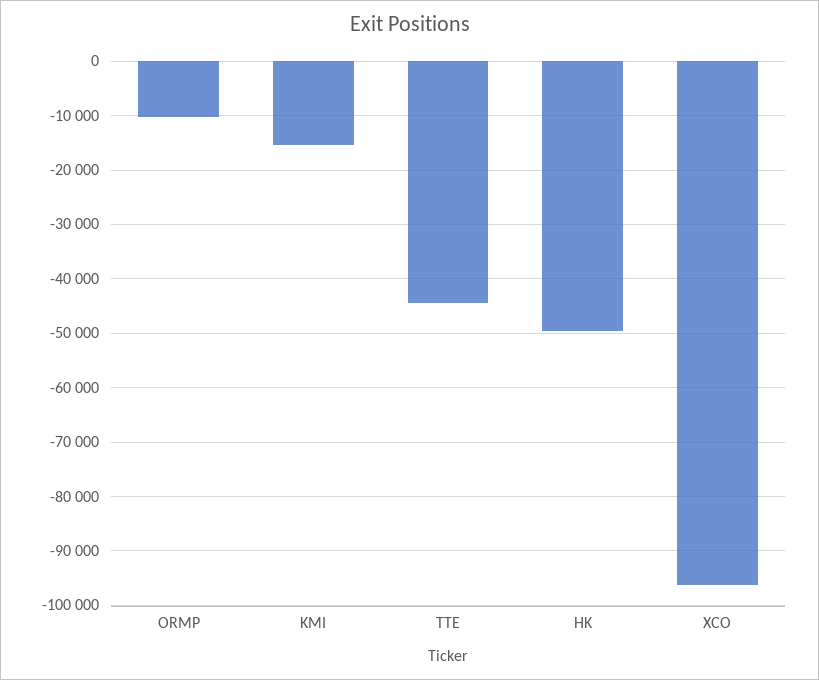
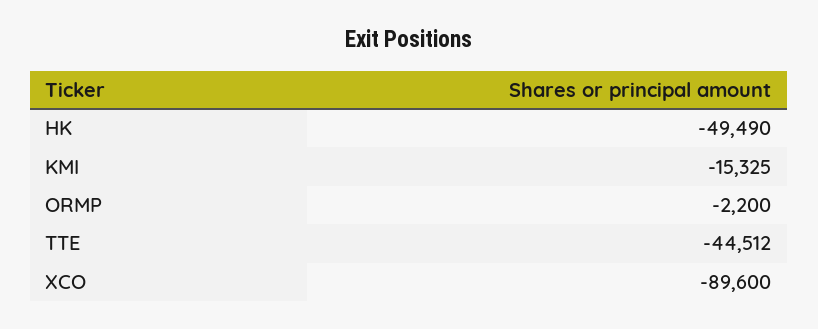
  {
-   "ORMP": -10000,
+   "ORMP": -2200,
    "KMI": -15325,
    "TTE": -44512,
    "HK": -49490,
-   "XCO": -96000
+   "XCO": -89600
  }

